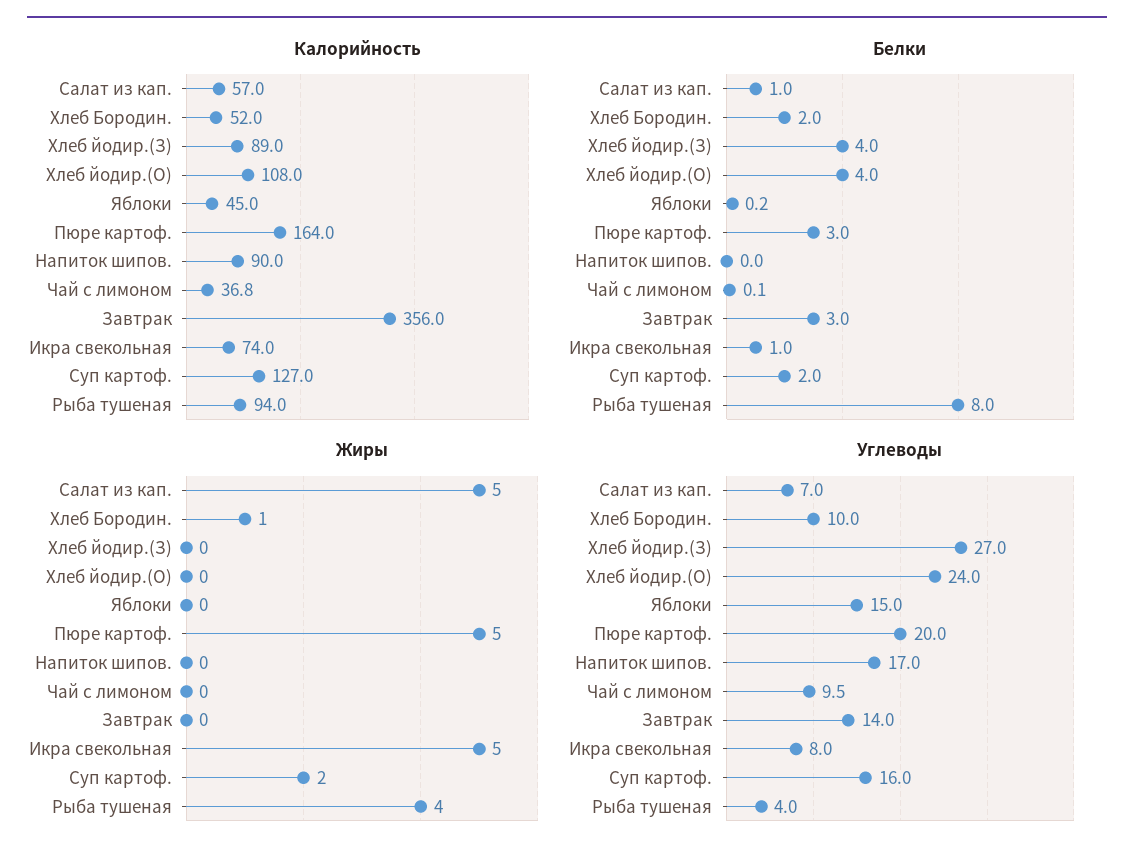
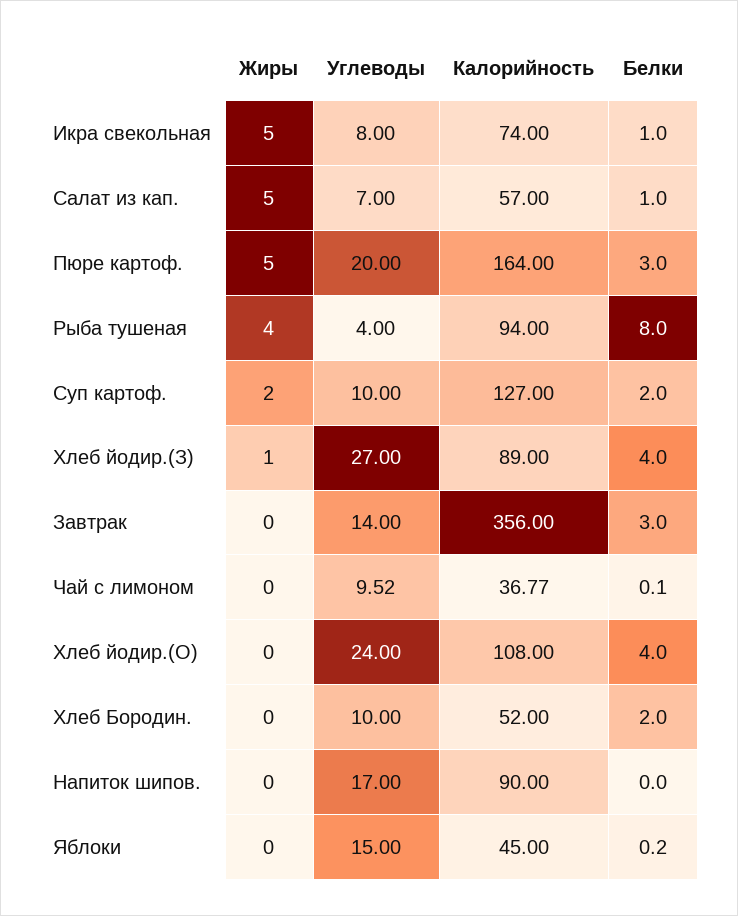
  {
    "Калорийность": {
      "Салат из кап.": 57,
      "Хлеб Бородин.": 52,
      "Хлеб йодир.(З)": 89,
      "Хлеб йодир.(О)": 108,
      "Яблоки": 45,
      "Пюре картоф.": 164,
      "Напиток шипов.": 90,
      "Чай с лимоном": 36.77,
      "Завтрак": 356,
      "Икра свекольная": 74,
      "Суп картоф.": 127,
      "Рыба тушеная": 94
    },
    "Белки": {
      "Салат из кап.": 1,
      "Хлеб Бородин.": 2,
      "Хлеб йодир.(З)": 4,
      "Хлеб йодир.(О)": 4,
      "Яблоки": 0.2,
      "Пюре картоф.": 3,
      "Напиток шипов.": 0,
      "Чай с лимоном": 0.1,
      "Завтрак": 3,
      "Икра свекольная": 1,
      "Суп картоф.": 2,
      "Рыба тушеная": 8
    },
    "Жиры": {
      "Салат из кап.": 5,
-     "Хлеб Бородин.": 1,
+     "Хлеб Бородин.": 0,
-     "Хлеб йодир.(З)": 0,
+     "Хлеб йодир.(З)": 1,
      "Хлеб йодир.(О)": 0,
      "Яблоки": 0,
      "Пюре картоф.": 5,
      "Напиток шипов.": 0,
      "Чай с лимоном": 0,
      "Завтрак": 0,
      "Икра свекольная": 5,
      "Суп картоф.": 2,
      "Рыба тушеная": 4
    },
    "Углеводы": {
      "Салат из кап.": 7,
      "Хлеб Бородин.": 10,
      "Хлеб йодир.(З)": 27,
      "Хлеб йодир.(О)": 24,
      "Яблоки": 15,
      "Пюре картоф.": 20,
      "Напиток шипов.": 17,
      "Чай с лимоном": 9.52,
      "Завтрак": 14,
      "Икра свекольная": 8,
-     "Суп картоф.": 16,
+     "Суп картоф.": 10,
      "Рыба тушеная": 4
    }
  }

